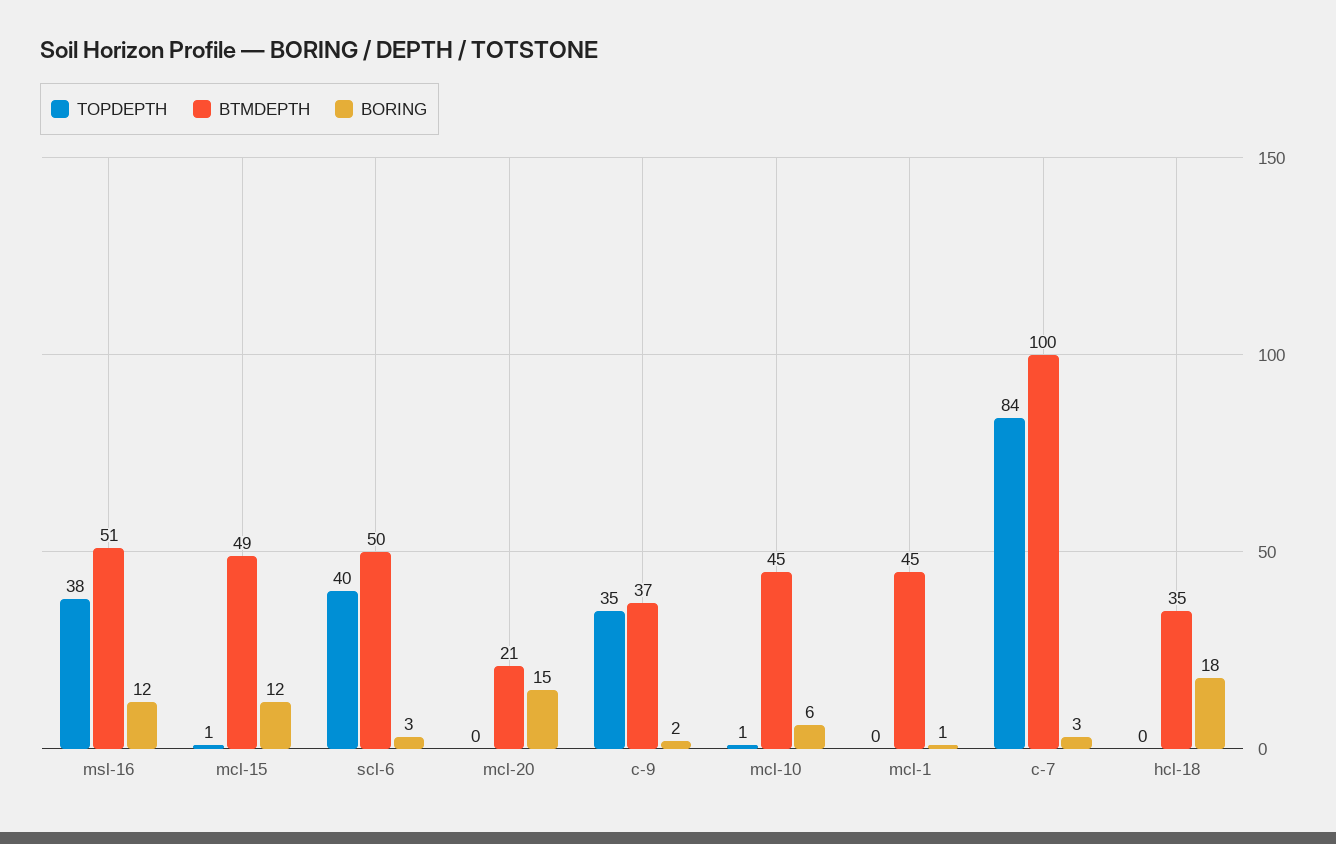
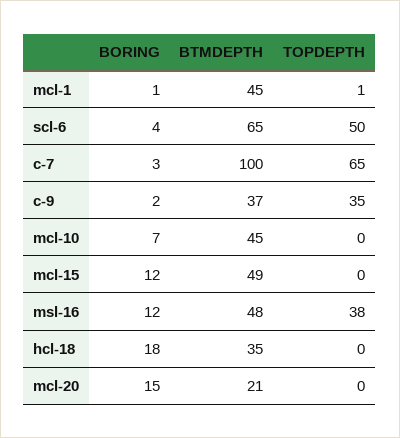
  {
    "TOPDEPTH": {
      "msl-16": 38,
-     "mcl-15": 1,
+     "mcl-15": 0,
-     "scl-6": 40,
+     "scl-6": 50,
      "mcl-20": 0,
      "c-9": 35,
-     "mcl-10": 1,
+     "mcl-10": 0,
-     "mcl-1": 0,
+     "mcl-1": 1,
-     "c-7": 84,
+     "c-7": 65,
      "hcl-18": 0
    },
    "BTMDEPTH": {
-     "msl-16": 51,
+     "msl-16": 48,
      "mcl-15": 49,
-     "scl-6": 50,
+     "scl-6": 65,
      "mcl-20": 21,
      "c-9": 37,
      "mcl-10": 45,
      "mcl-1": 45,
      "c-7": 100,
      "hcl-18": 35
    },
    "BORING": {
      "msl-16": 12,
      "mcl-15": 12,
-     "scl-6": 3,
+     "scl-6": 4,
      "mcl-20": 15,
      "c-9": 2,
-     "mcl-10": 6,
+     "mcl-10": 7,
      "mcl-1": 1,
      "c-7": 3,
      "hcl-18": 18
    }
  }

